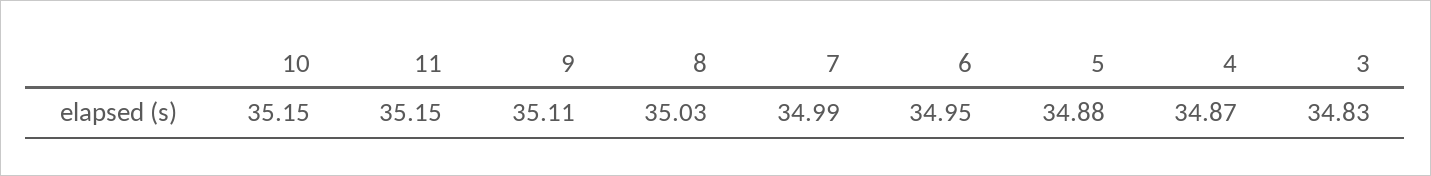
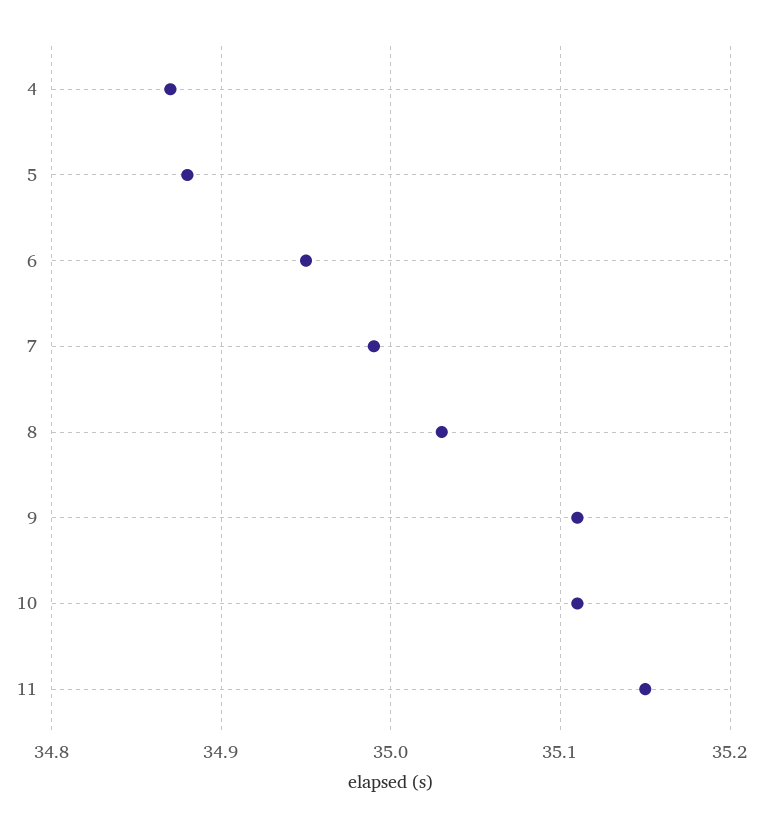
  {
-   "10": 35.15,
+   "10": 35.11,
    "11": 35.15,
    "9": 35.11,
    "8": 35.03,
    "7": 34.99,
    "6": 34.95,
    "5": 34.88,
-   "4": 34.87,
+   "4": 34.87
-   "3": 34.83
  }

